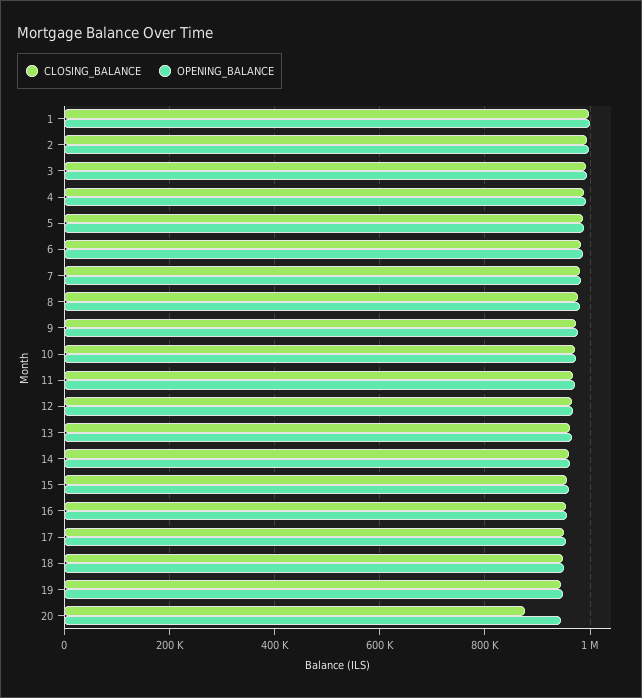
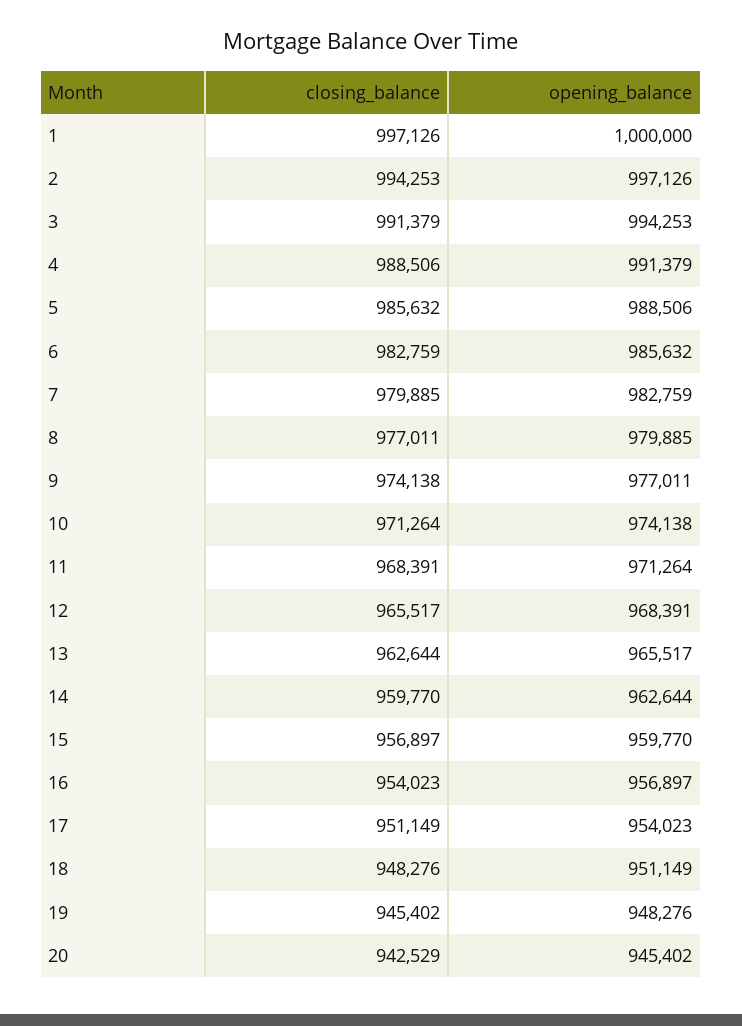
  {
    "CLOSING_BALANCE": {
      "1": 997126,
      "2": 994253,
      "3": 991379,
      "4": 988506,
      "5": 985632,
      "6": 982759,
      "7": 979885,
      "8": 977011,
      "9": 974138,
      "10": 971264,
      "11": 968391,
      "12": 965517,
      "13": 962644,
      "14": 959770,
      "15": 956897,
      "16": 954023,
      "17": 951149,
      "18": 948276,
      "19": 945402,
-     "20": 880000
+     "20": 942529
    },
    "OPENING_BALANCE": {
      "1": 1000000,
      "2": 997126,
      "3": 994253,
      "4": 991379,
      "5": 988506,
      "6": 985632,
      "7": 982759,
      "8": 979885,
      "9": 977011,
      "10": 974138,
      "11": 971264,
      "12": 968391,
      "13": 965517,
      "14": 962644,
      "15": 959770,
      "16": 956897,
      "17": 954023,
      "18": 951149,
      "19": 948276,
      "20": 945402
    }
  }

